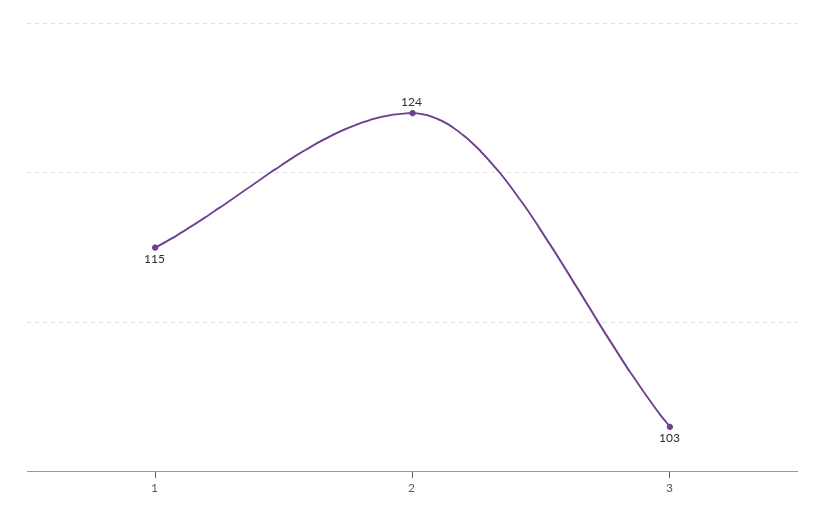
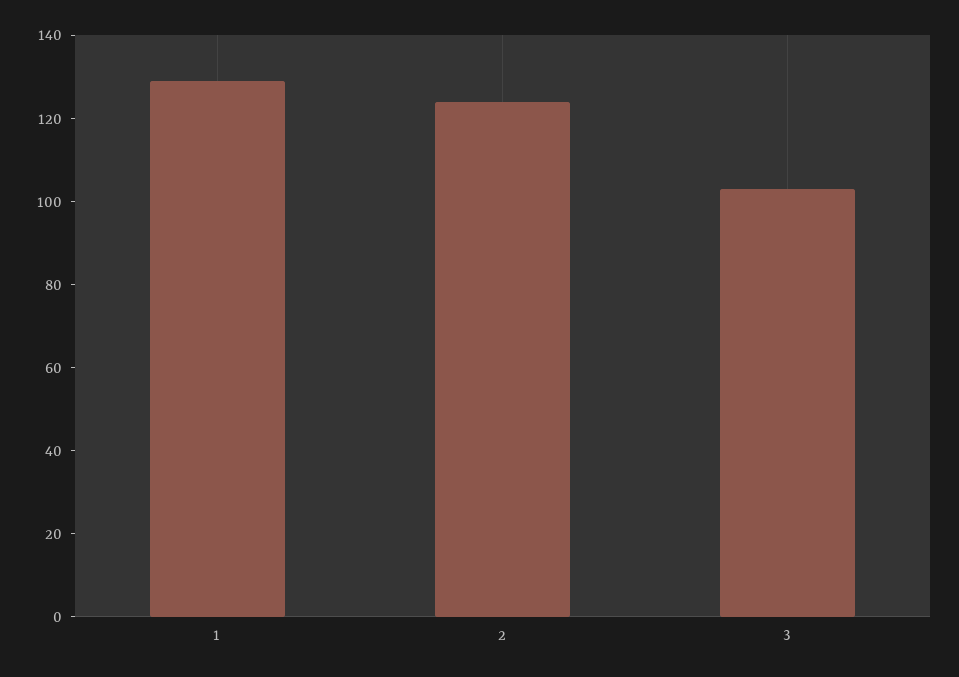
  {
-   "1": 115,
+   "1": 130,
    "2": 124,
    "3": 103
  }

